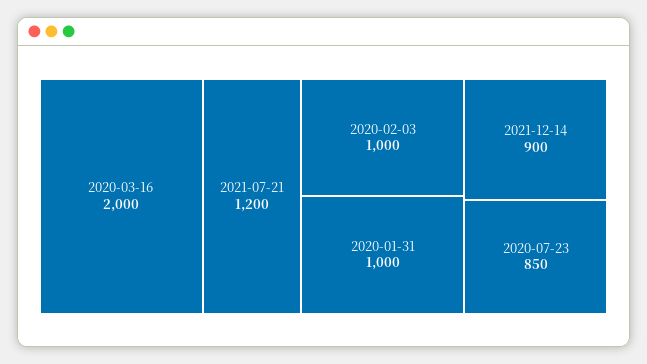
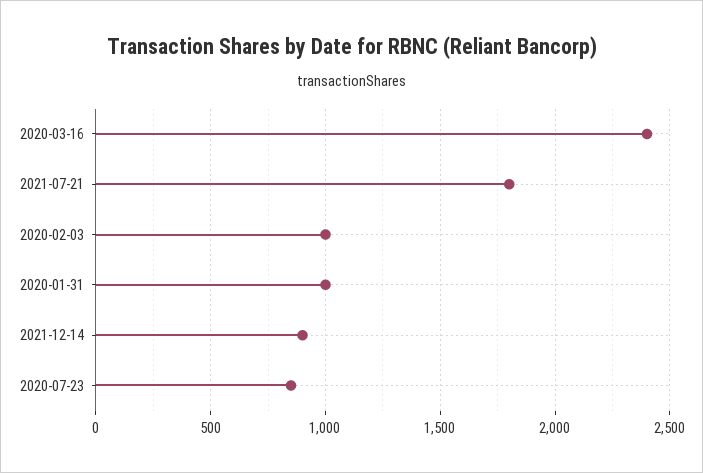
  {
-   "2020-03-16": 2000,
+   "2020-03-16": 2400,
-   "2021-07-21": 1200,
+   "2021-07-21": 1800,
    "2020-02-03": 1000,
    "2020-01-31": 1000,
    "2021-12-14": 900,
    "2020-07-23": 850
  }

